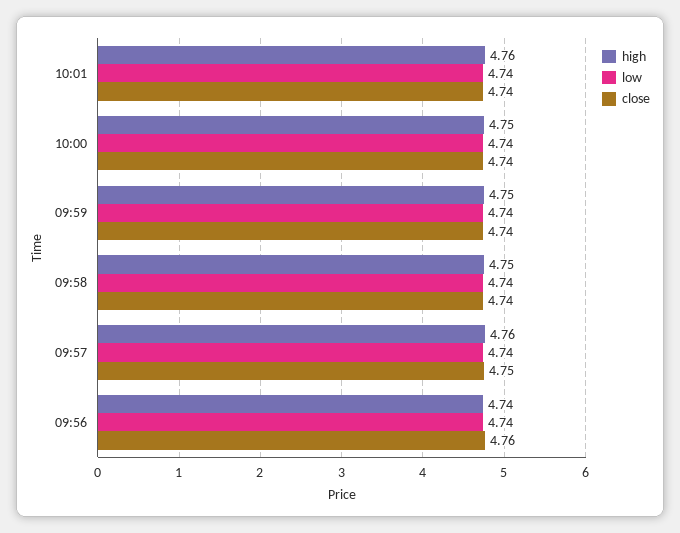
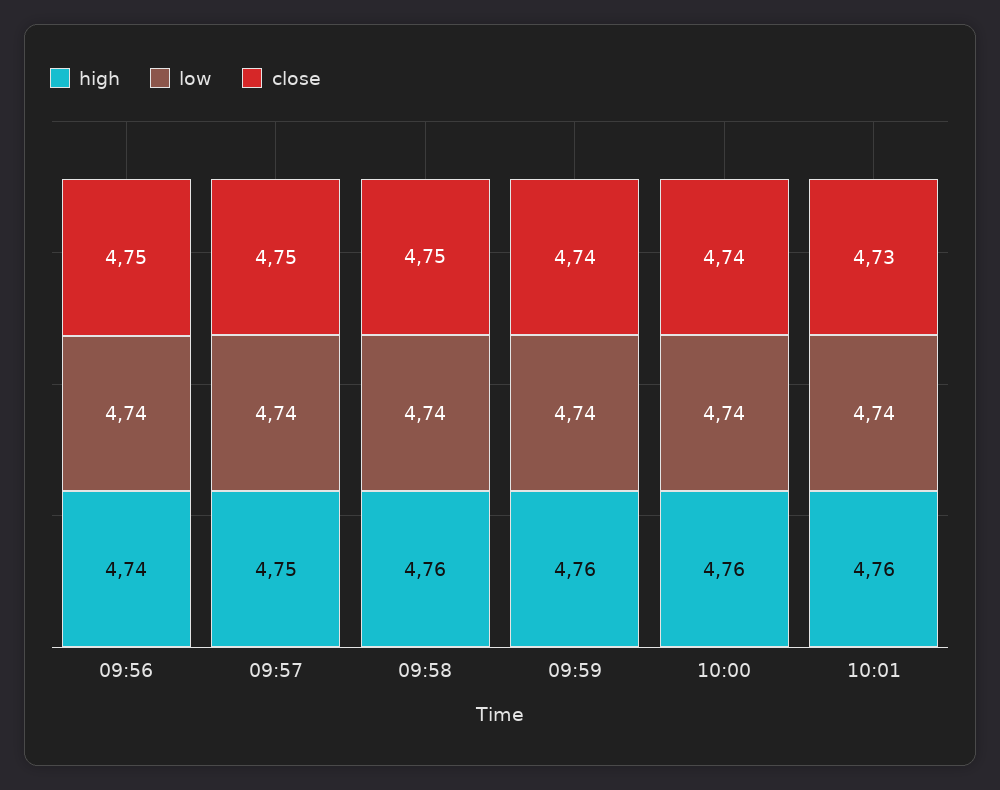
  {
    "high": {
      "10:01": 4.76,
-     "10:00": 4.75,
+     "10:00": 4.76,
-     "09:59": 4.75,
+     "09:59": 4.76,
-     "09:58": 4.75,
+     "09:58": 4.76,
-     "09:57": 4.76,
+     "09:57": 4.75,
      "09:56": 4.74
    },
    "low": {
      "10:01": 4.74,
      "10:00": 4.74,
      "09:59": 4.74,
      "09:58": 4.74,
      "09:57": 4.74,
      "09:56": 4.74
    },
    "close": {
-     "10:01": 4.74,
+     "10:01": 4.73,
      "10:00": 4.74,
      "09:59": 4.74,
-     "09:58": 4.74,
+     "09:58": 4.75,
      "09:57": 4.75,
-     "09:56": 4.76
+     "09:56": 4.75
    }
  }

